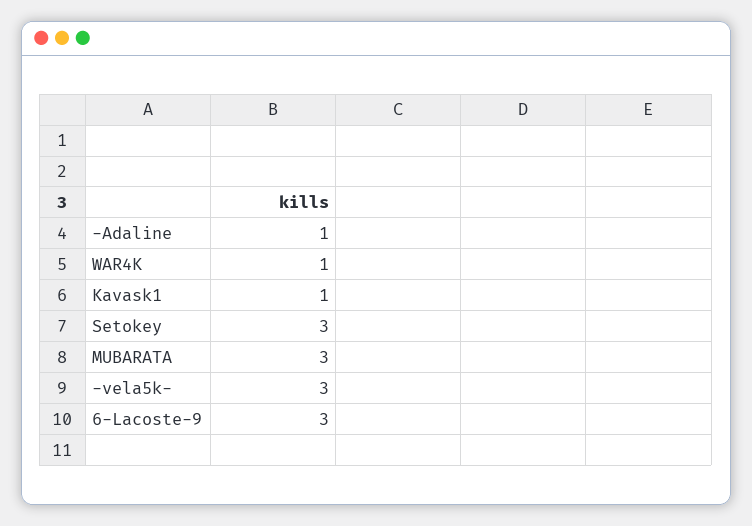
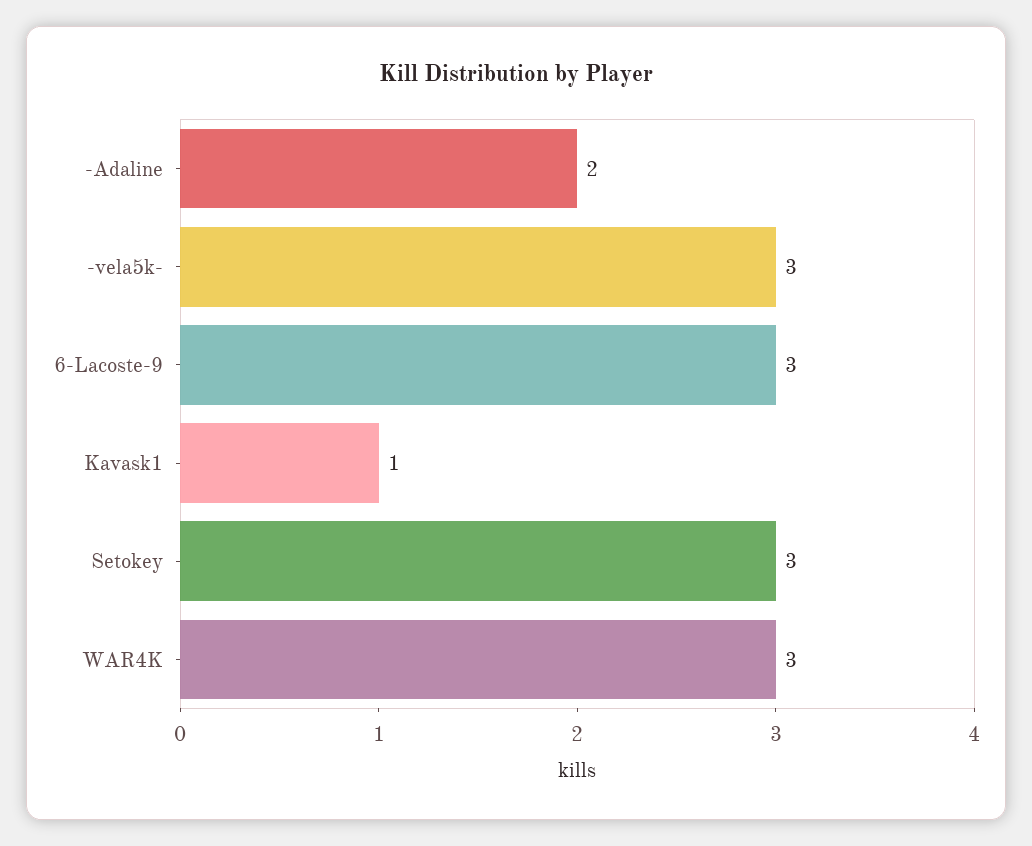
  {
-   "-Adaline": 1,
+   "-Adaline": 2,
-   "WAR4K": 1,
+   "WAR4K": 3,
    "Kavask1": 1,
    "Setokey": 3,
-   "MUBARATA": 3,
    "-vela5k-": 3,
    "6-Lacoste-9": 3
  }

